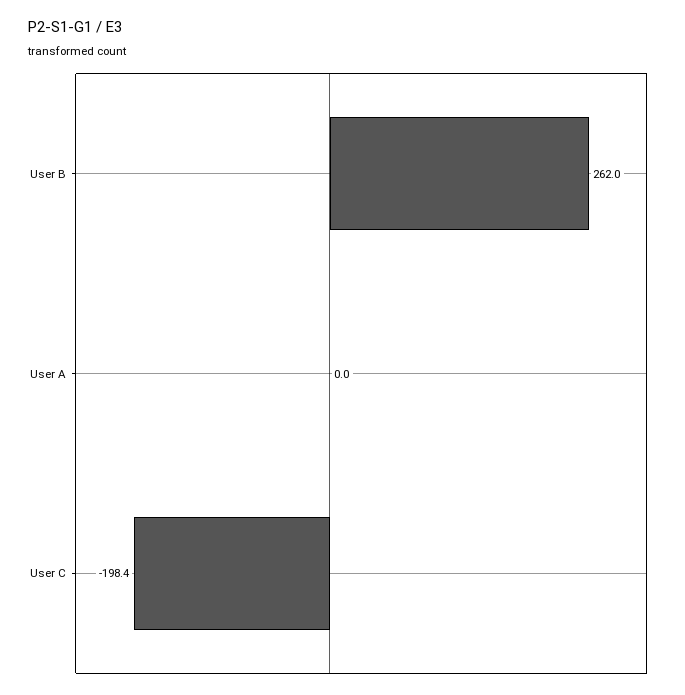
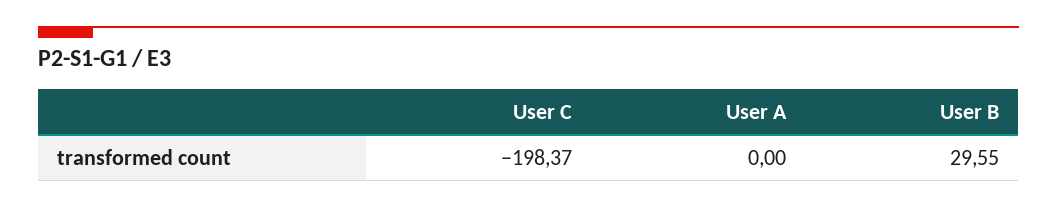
  {
-   "User B": 262,
+   "User B": 29.55,
    "User A": 0,
    "User C": -198.37
  }

